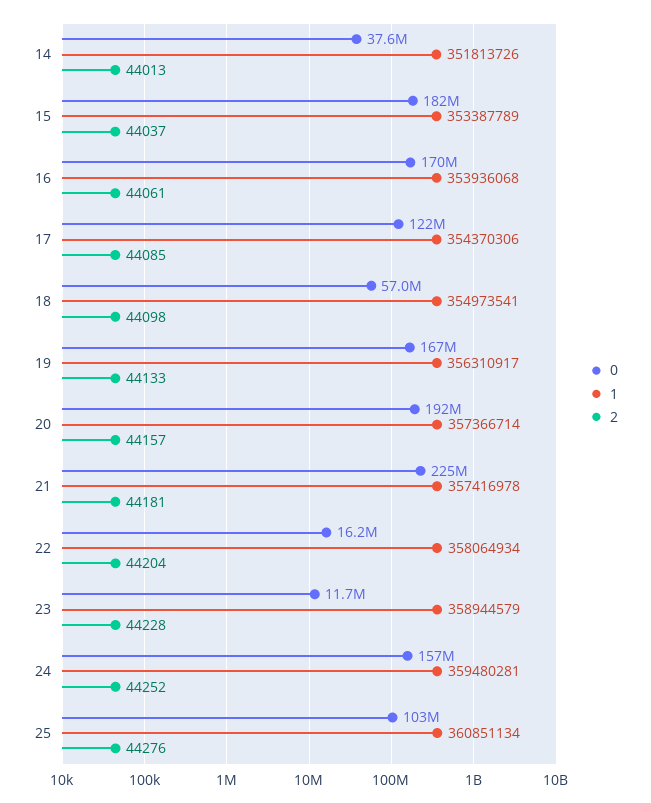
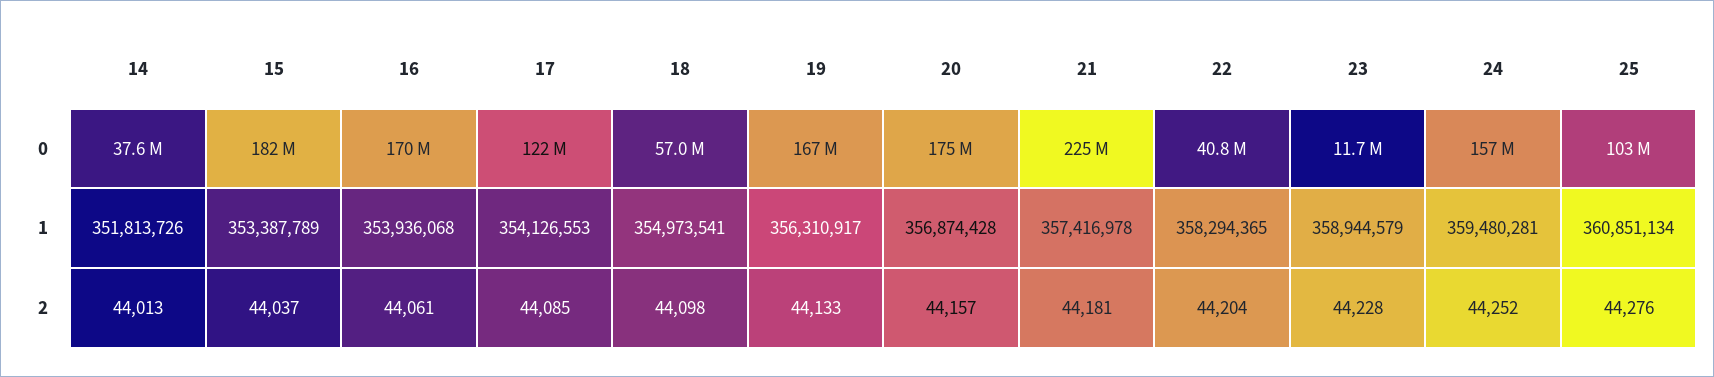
  {
    "0": {
      "14": 37600000,
      "15": 182000000,
      "16": 170000000,
      "17": 122000000,
      "18": 57000000,
      "19": 167000000,
-     "20": 192000000,
+     "20": 175000000,
      "21": 225000000,
-     "22": 16200000,
+     "22": 40800000,
      "23": 11700000,
      "24": 157000000,
      "25": 103000000
    },
    "1": {
      "14": 351813726,
      "15": 353387789,
      "16": 353936068,
-     "17": 354370306,
+     "17": 354126553,
      "18": 354973541,
      "19": 356310917,
-     "20": 357366714,
+     "20": 356874428,
      "21": 357416978,
-     "22": 358064934,
+     "22": 358294365,
      "23": 358944579,
      "24": 359480281,
      "25": 360851134
    },
    "2": {
      "14": 44013,
      "15": 44037,
      "16": 44061,
      "17": 44085,
      "18": 44098,
      "19": 44133,
      "20": 44157,
      "21": 44181,
      "22": 44204,
      "23": 44228,
      "24": 44252,
      "25": 44276
    }
  }

